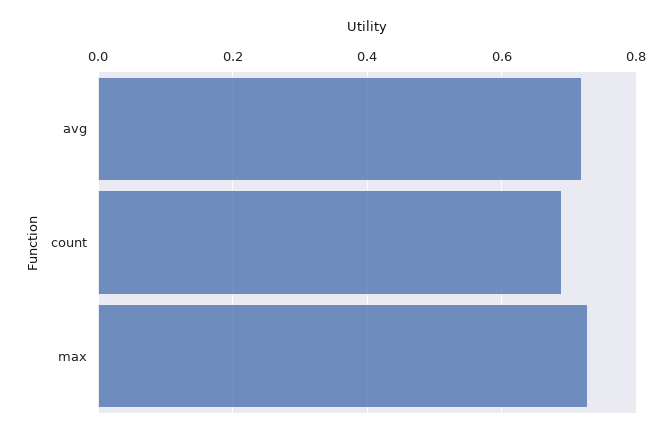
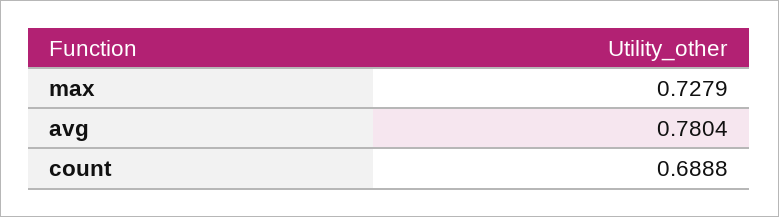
  {
-   "avg": 0.72,
+   "avg": 0.7804,
    "count": 0.6888,
    "max": 0.7279
  }

